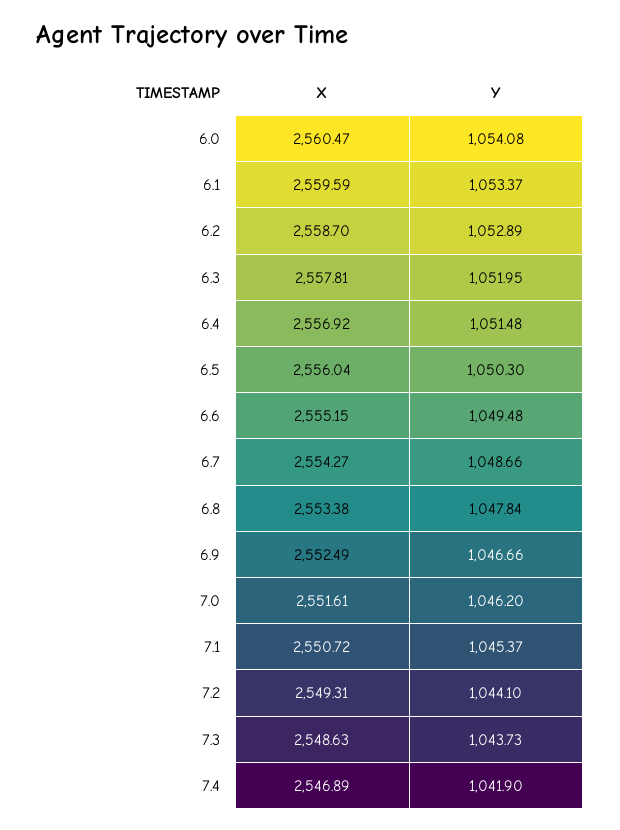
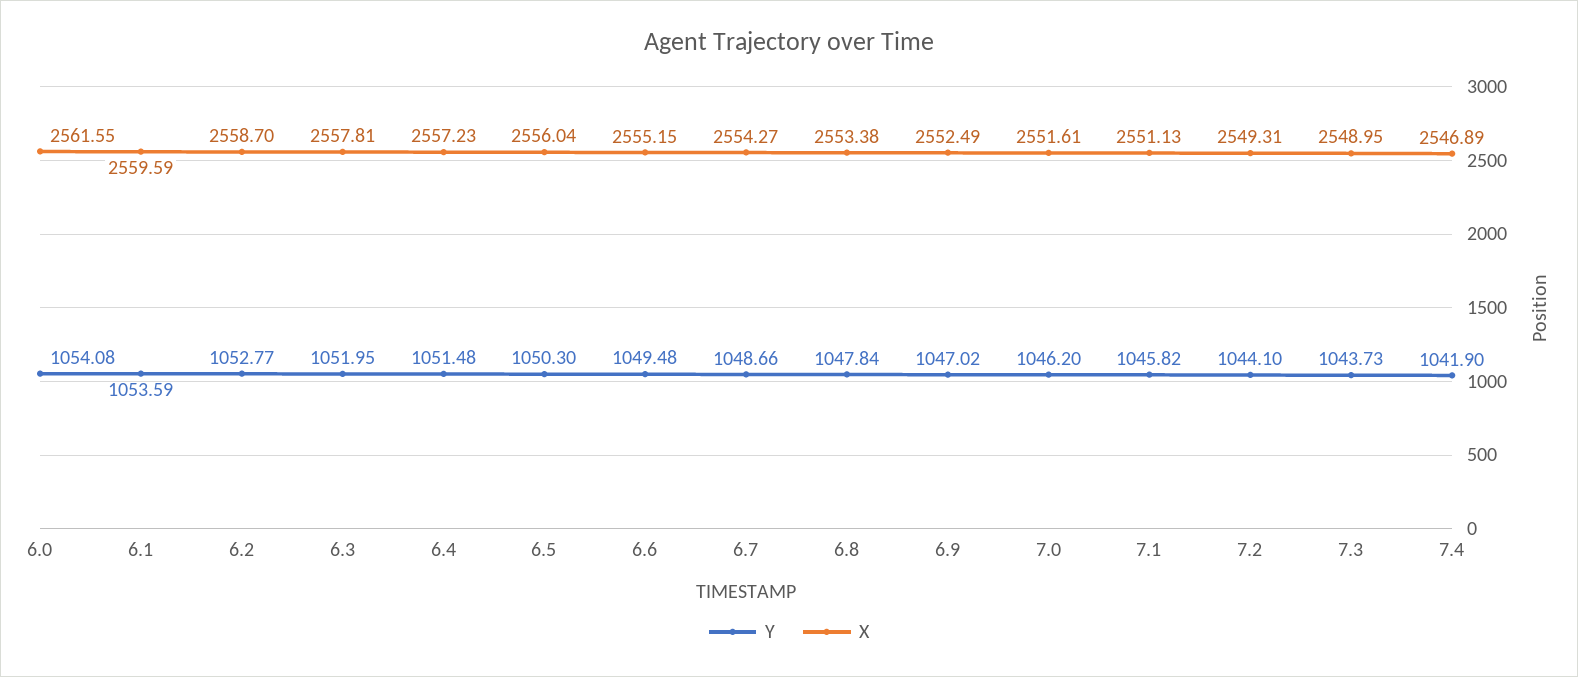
  {
    "X": {
-     "6.0": 2560.47,
+     "6.0": 2561.55,
      "6.1": 2559.59,
      "6.2": 2558.7,
      "6.3": 2557.81,
-     "6.4": 2556.92,
+     "6.4": 2557.23,
      "6.5": 2556.04,
      "6.6": 2555.15,
      "6.7": 2554.27,
      "6.8": 2553.38,
      "6.9": 2552.49,
      "7.0": 2551.61,
-     "7.1": 2550.72,
+     "7.1": 2551.13,
      "7.2": 2549.31,
-     "7.3": 2548.63,
+     "7.3": 2548.95,
      "7.4": 2546.89
    },
    "Y": {
      "6.0": 1054.08,
-     "6.1": 1053.37,
+     "6.1": 1053.59,
-     "6.2": 1052.89,
+     "6.2": 1052.77,
      "6.3": 1051.95,
      "6.4": 1051.48,
      "6.5": 1050.3,
      "6.6": 1049.48,
      "6.7": 1048.66,
      "6.8": 1047.84,
-     "6.9": 1046.66,
+     "6.9": 1047.02,
      "7.0": 1046.2,
-     "7.1": 1045.37,
+     "7.1": 1045.82,
      "7.2": 1044.1,
      "7.3": 1043.73,
      "7.4": 1041.9
    }
  }

